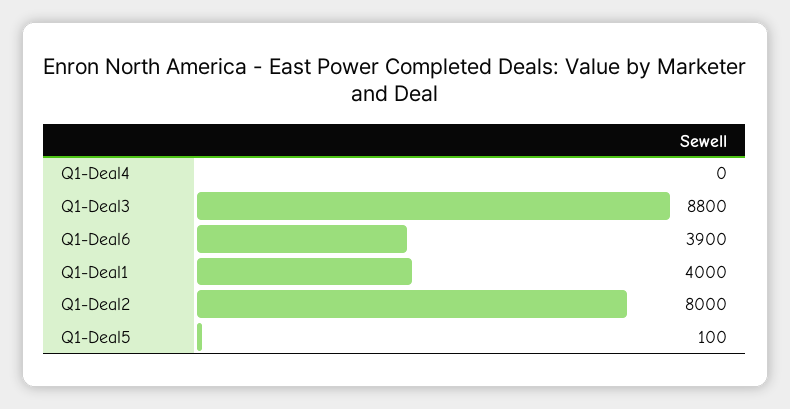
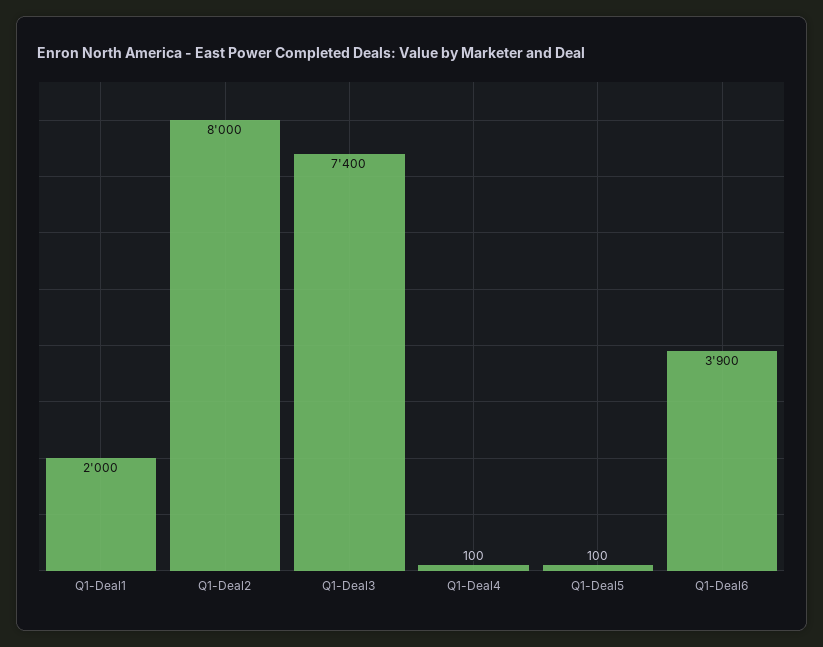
  {
-   "Q1-Deal4": 0,
+   "Q1-Deal4": 100,
-   "Q1-Deal3": 8800,
+   "Q1-Deal3": 7400,
    "Q1-Deal6": 3900,
-   "Q1-Deal1": 4000,
+   "Q1-Deal1": 2000,
    "Q1-Deal2": 8000,
    "Q1-Deal5": 100
  }

